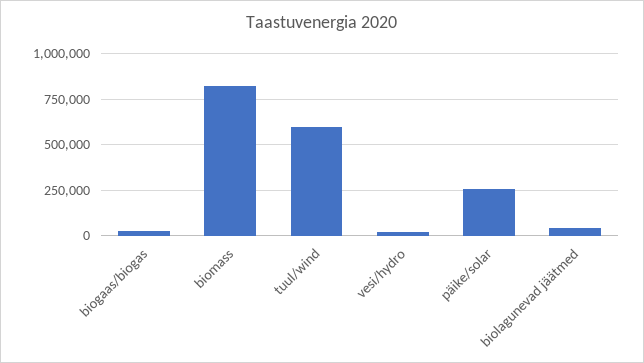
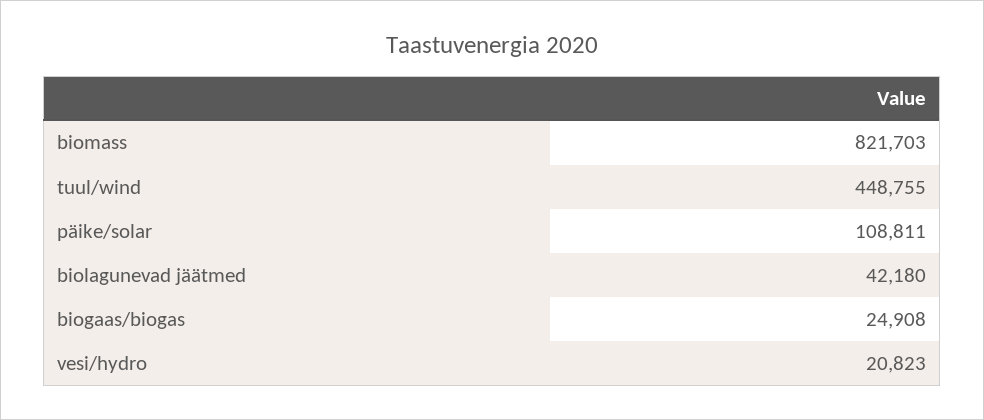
  {
    "biogaas/biogas": 24908,
    "biomass": 821703,
-   "tuul/wind": 600000,
+   "tuul/wind": 448755,
    "vesi/hydro": 20823,
-   "päike/solar": 250000,
+   "päike/solar": 108811,
    "biolagunevad jäätmed": 42180
  }

